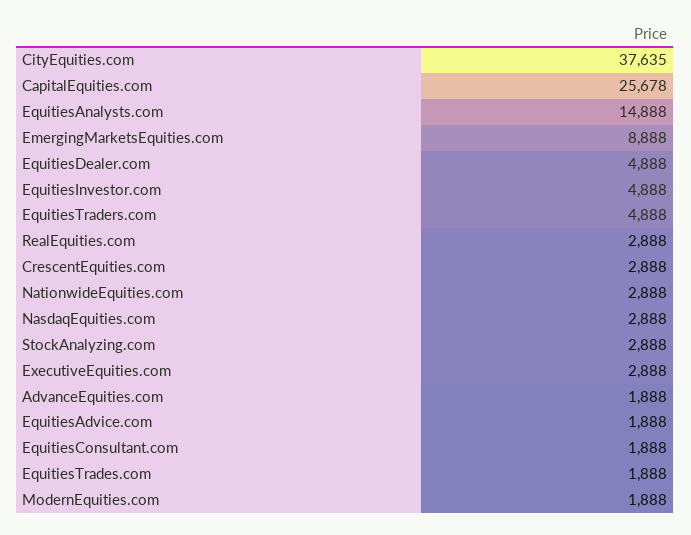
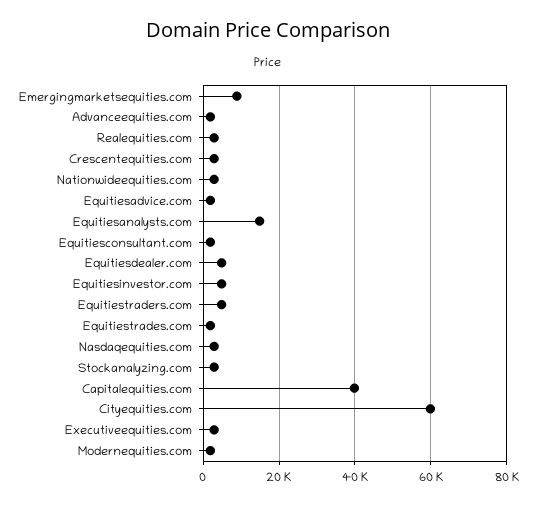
  {
-   "CityEquities.com": 37635,
+   "CityEquities.com": 60000,
-   "CapitalEquities.com": 25678,
+   "CapitalEquities.com": 40000,
    "EquitiesAnalysts.com": 14888,
    "EmergingMarketsEquities.com": 8888,
    "EquitiesDealer.com": 4888,
    "EquitiesInvestor.com": 4888,
    "EquitiesTraders.com": 4888,
    "RealEquities.com": 2888,
    "CrescentEquities.com": 2888,
    "NationwideEquities.com": 2888,
    "NasdaqEquities.com": 2888,
    "StockAnalyzing.com": 2888,
    "ExecutiveEquities.com": 2888,
    "AdvanceEquities.com": 1888,
    "EquitiesAdvice.com": 1888,
    "EquitiesConsultant.com": 1888,
    "EquitiesTrades.com": 1888,
    "ModernEquities.com": 1888
  }

